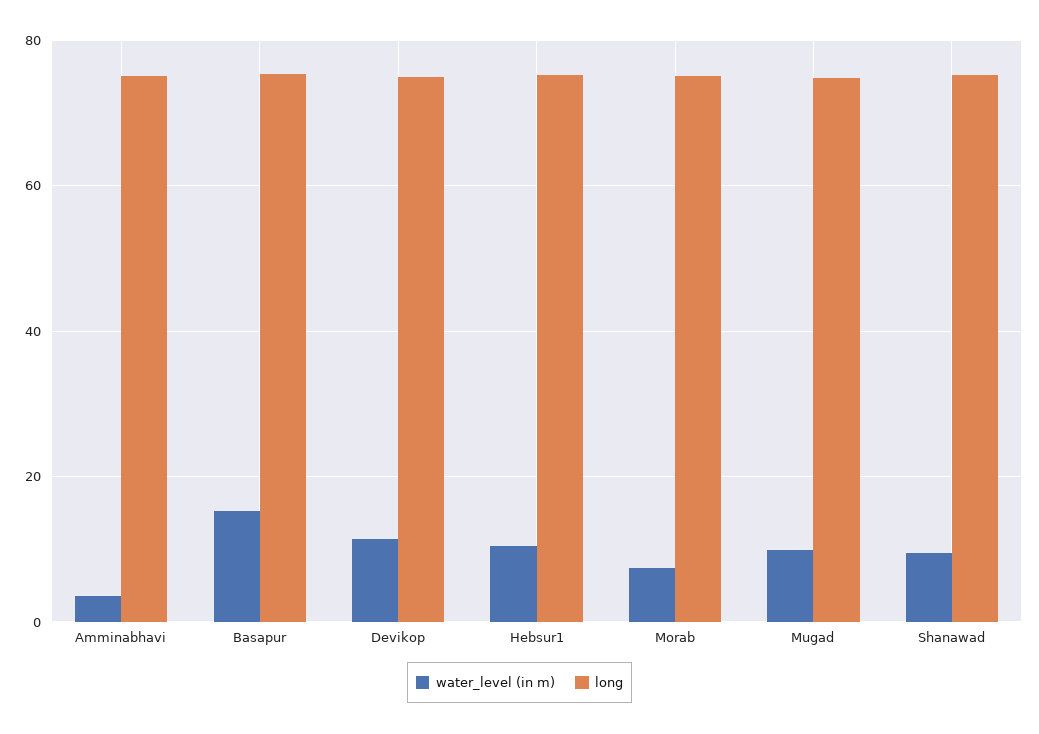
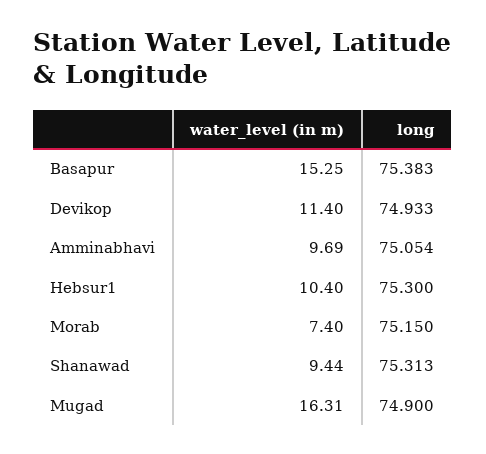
  {
    "water_level (in m)": {
-     "Amminabhavi": 4,
+     "Amminabhavi": 9.69,
      "Basapur": 15.25,
      "Devikop": 11.4,
      "Hebsur1": 10.4,
      "Morab": 7.4,
-     "Mugad": 10,
+     "Mugad": 16.31,
      "Shanawad": 9.44
    },
    "long": {
      "Amminabhavi": 75.054,
      "Basapur": 75.383,
      "Devikop": 74.933,
      "Hebsur1": 75.3,
      "Morab": 75.15,
      "Mugad": 74.9,
      "Shanawad": 75.313
    }
  }

